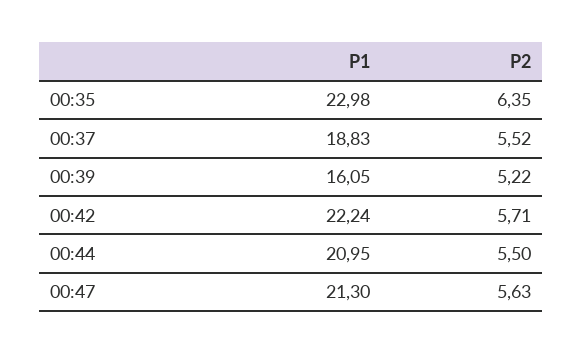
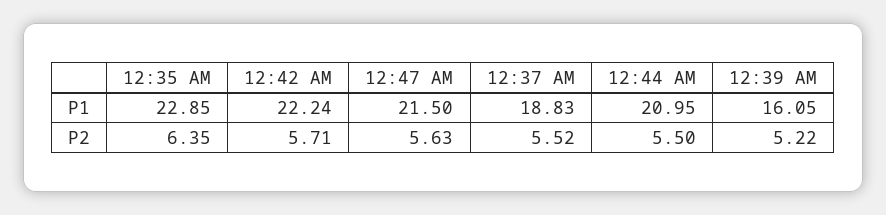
  {
    "P1": {
-     "00:35": 22.98,
+     "00:35": 22.85,
      "00:37": 18.83,
      "00:39": 16.05,
      "00:42": 22.24,
      "00:44": 20.95,
-     "00:47": 21.3
+     "00:47": 21.5
    },
    "P2": {
      "00:35": 6.35,
      "00:37": 5.52,
      "00:39": 5.22,
      "00:42": 5.71,
      "00:44": 5.5,
      "00:47": 5.63
    }
  }

